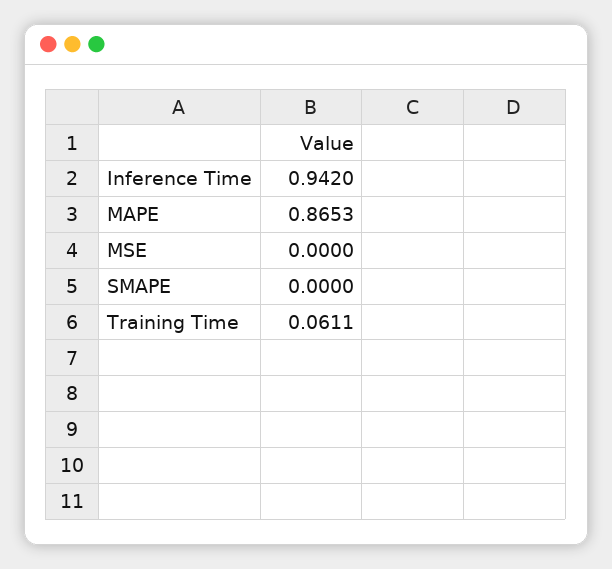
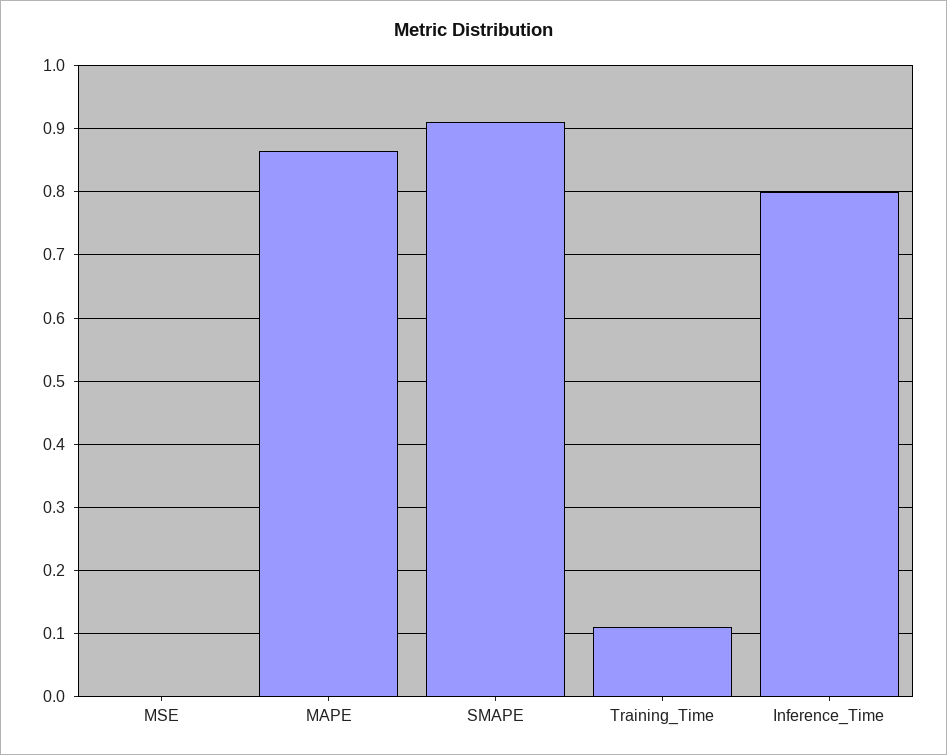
  {
-   "Inference Time": 0.942,
+   "Inference Time": 0.8,
    "MAPE": 0.8653,
    "MSE": 0,
-   "SMAPE": 0,
+   "SMAPE": 0.91,
-   "Training Time": 0.0611
+   "Training Time": 0.11
  }

